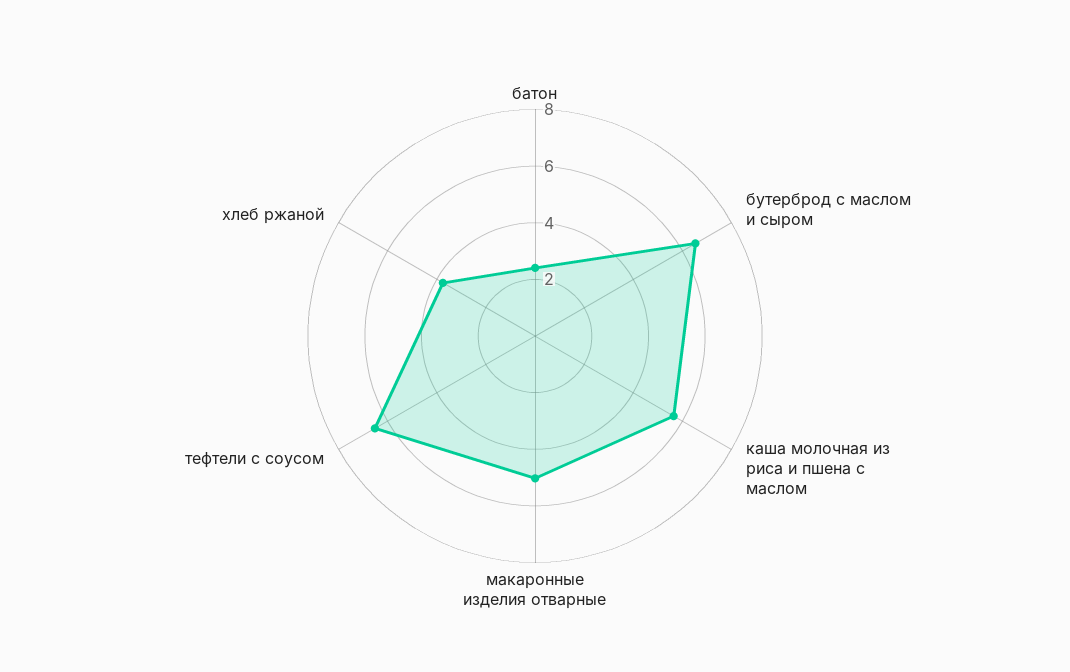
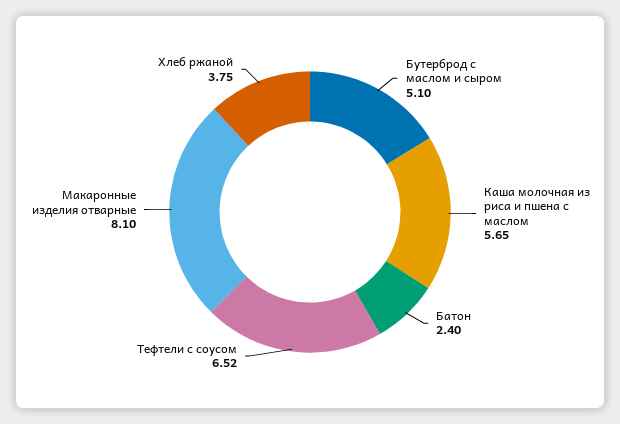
  {
    "батон": 2.4,
-   "бутерброд с маслом и сыром": 6.5,
+   "бутерброд с маслом и сыром": 5.1,
    "каша молочная из риса и пшена с маслом": 5.65,
-   "макаронные изделия отварные": 5,
+   "макаронные изделия отварные": 8.1,
    "тефтели с соусом": 6.52,
    "хлеб ржаной": 3.75
  }

